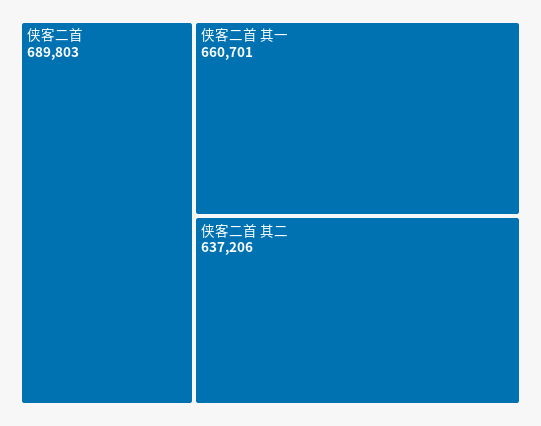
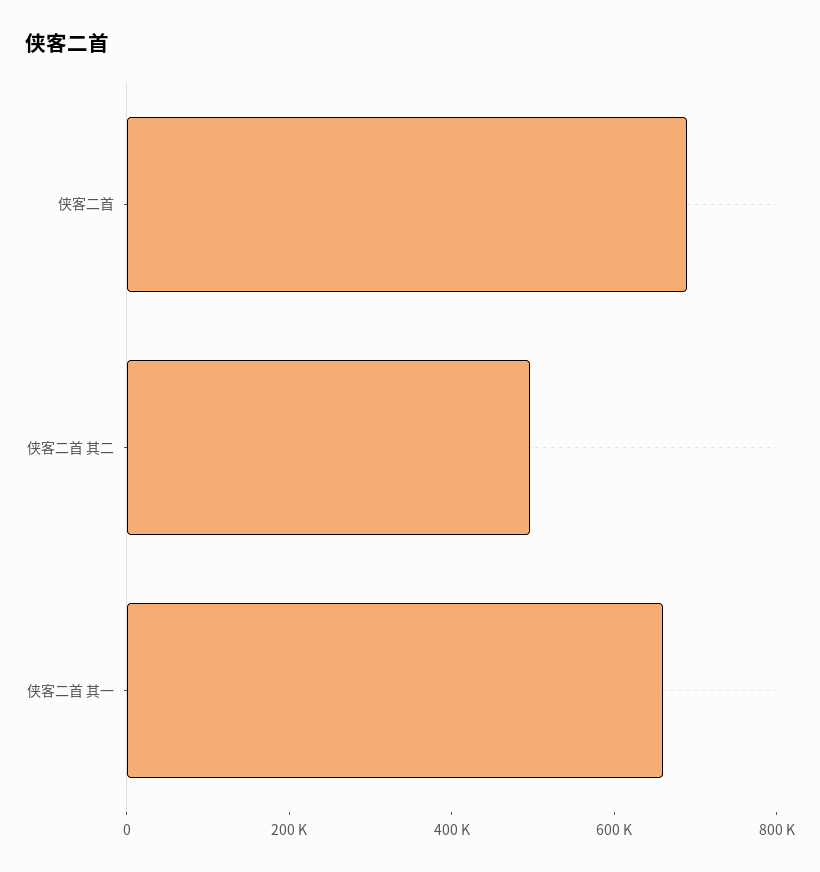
  {
    "侠客二首": 689803,
    "侠客二首 其一": 660701,
-   "侠客二首 其二": 637206
+   "侠客二首 其二": 500000
  }

